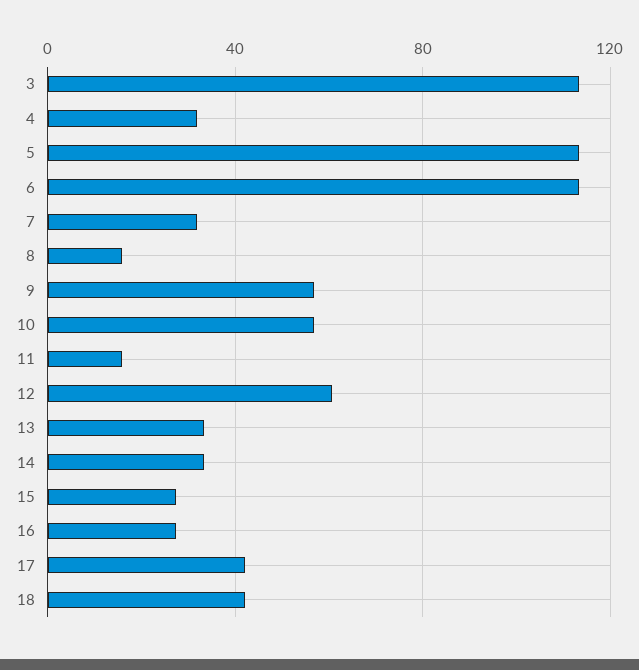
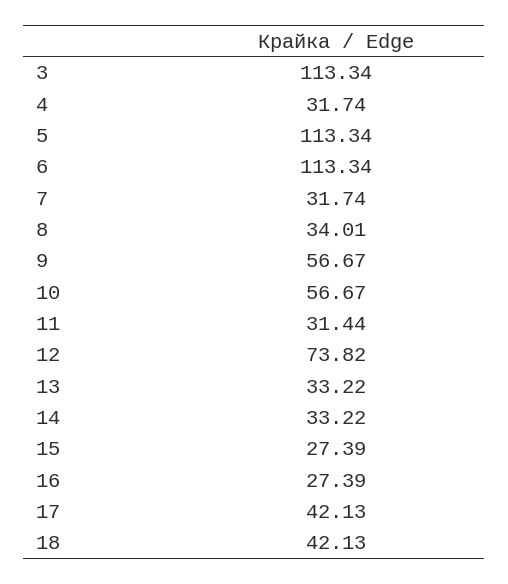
  {
    "3": 113.34,
    "4": 31.74,
    "5": 113.34,
    "6": 113.34,
    "7": 31.74,
-   "8": 15,
+   "8": 34.01,
    "9": 56.67,
    "10": 56.67,
-   "11": 15,
+   "11": 31.44,
-   "12": 60,
+   "12": 73.82,
    "13": 33.22,
    "14": 33.22,
    "15": 27.39,
    "16": 27.39,
    "17": 42.13,
    "18": 42.13
  }

